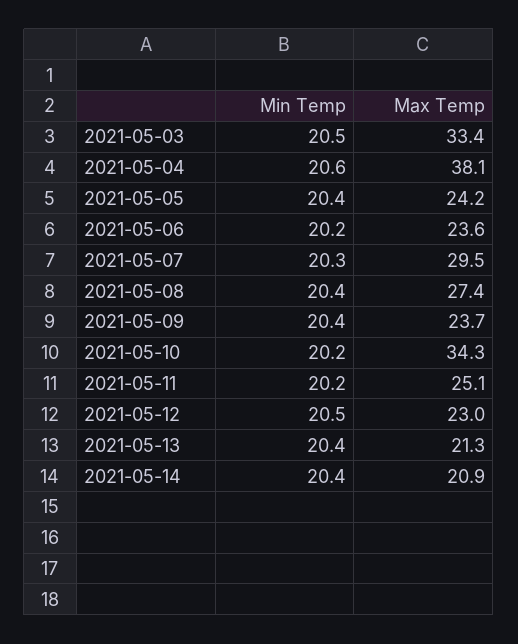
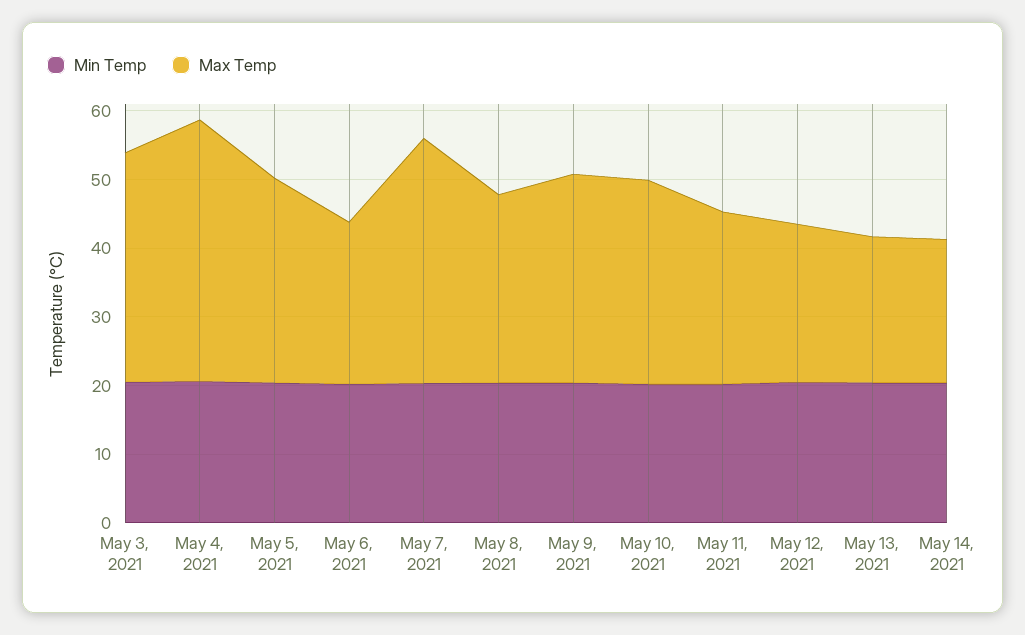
  {
    "Min Temp": {
      "2021-05-03": 20.5,
      "2021-05-04": 20.6,
      "2021-05-05": 20.4,
      "2021-05-06": 20.2,
      "2021-05-07": 20.3,
      "2021-05-08": 20.4,
      "2021-05-09": 20.4,
      "2021-05-10": 20.2,
      "2021-05-11": 20.2,
      "2021-05-12": 20.5,
      "2021-05-13": 20.4,
      "2021-05-14": 20.4
    },
    "Max Temp": {
      "2021-05-03": 33.4,
      "2021-05-04": 38.1,
-     "2021-05-05": 24.2,
+     "2021-05-05": 30,
      "2021-05-06": 23.6,
-     "2021-05-07": 29.5,
+     "2021-05-07": 36,
      "2021-05-08": 27.4,
-     "2021-05-09": 23.7,
+     "2021-05-09": 30,
-     "2021-05-10": 34.3,
+     "2021-05-10": 30,
      "2021-05-11": 25.1,
      "2021-05-12": 23,
      "2021-05-13": 21.3,
      "2021-05-14": 20.9
    }
  }

